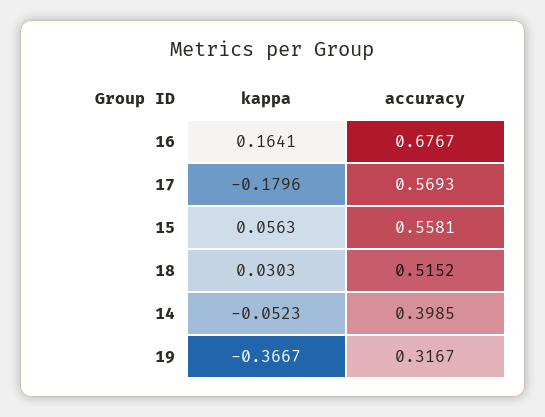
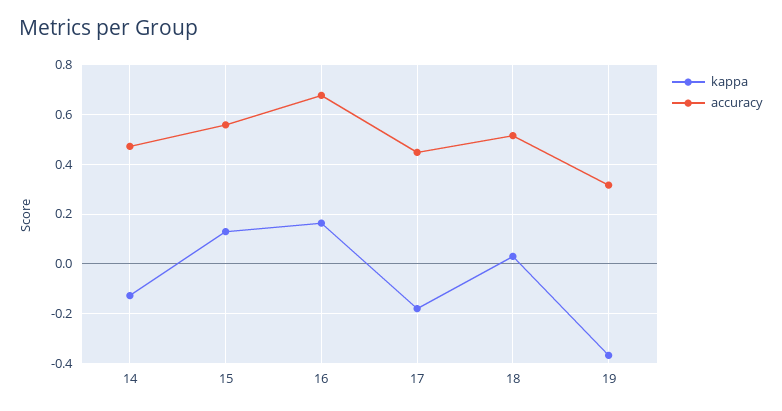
  {
    "kappa": {
      "16": 0.1641,
      "17": -0.1796,
-     "15": 0.0563,
+     "15": 0.125,
      "18": 0.0303,
-     "14": -0.0523,
+     "14": -0.125,
      "19": -0.3667
    },
    "accuracy": {
      "16": 0.6767,
-     "17": 0.5693,
+     "17": 0.45,
      "15": 0.5581,
      "18": 0.5152,
-     "14": 0.3985,
+     "14": 0.475,
      "19": 0.3167
    }
  }

